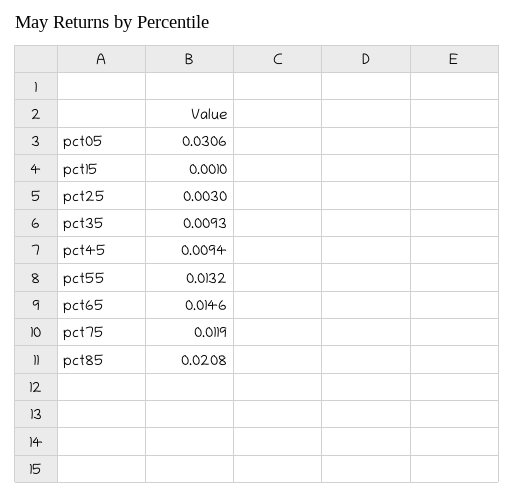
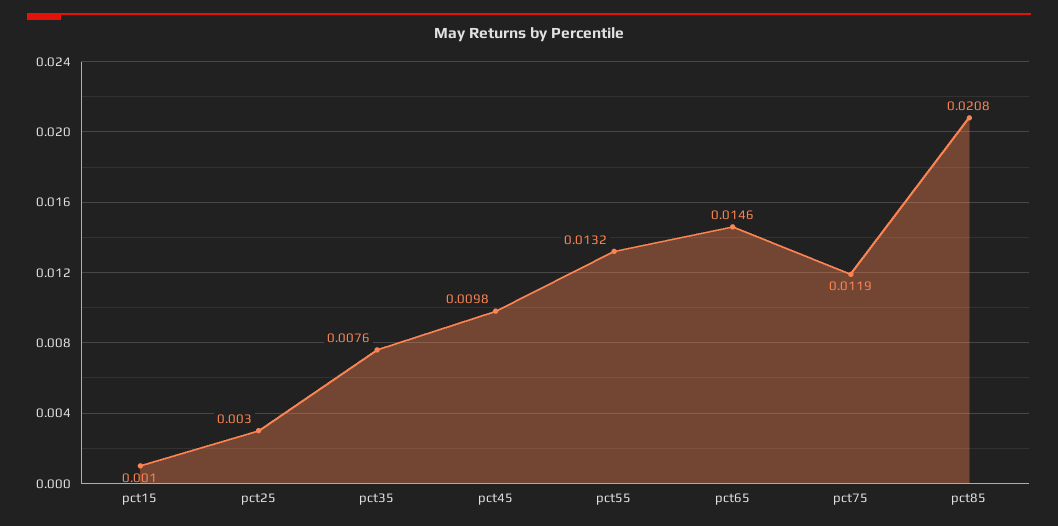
  {
-   "pct05": 0.0306,
    "pct15": 0.001,
    "pct25": 0.003,
-   "pct35": 0.0093,
+   "pct35": 0.0076,
-   "pct45": 0.0094,
+   "pct45": 0.0098,
    "pct55": 0.0132,
    "pct65": 0.0146,
    "pct75": 0.0119,
    "pct85": 0.0208
  }

